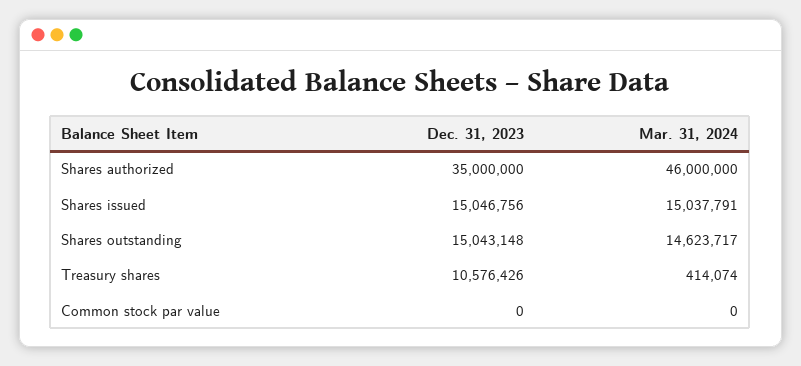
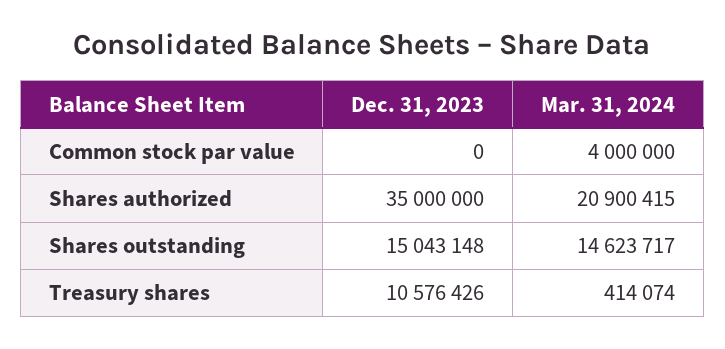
  {
    "Dec. 31, 2023": {
      "Shares authorized": 35000000,
-     "Shares issued": 15046756,
      "Shares outstanding": 15043148,
      "Treasury shares": 10576426,
      "Common stock par value": 0
    },
    "Mar. 31, 2024": {
-     "Shares authorized": 46000000,
+     "Shares authorized": 20900415,
-     "Shares issued": 15037791,
      "Shares outstanding": 14623717,
      "Treasury shares": 414074,
-     "Common stock par value": 0
+     "Common stock par value": 4000000
    }
  }

